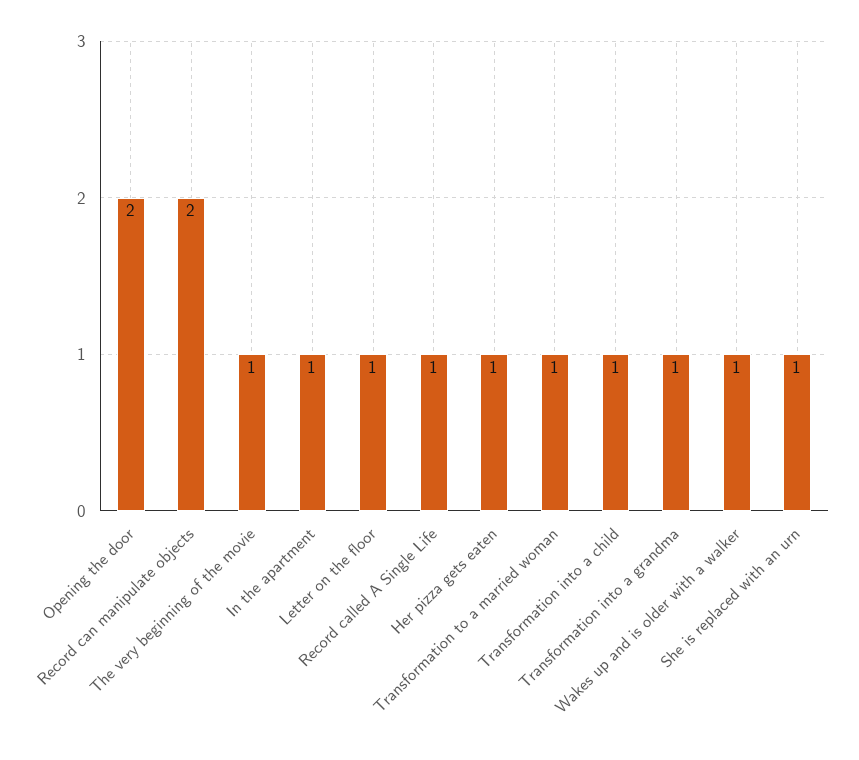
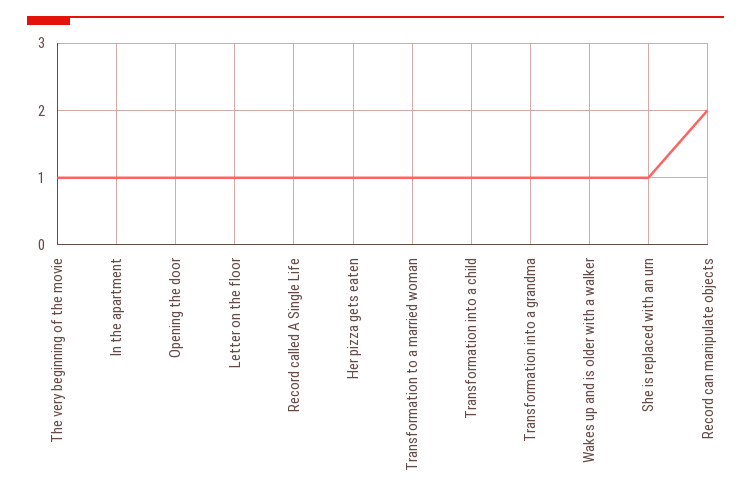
  {
-   "Opening the door": 2,
+   "Opening the door": 1,
    "Record can manipulate objects": 2,
    "The very beginning of the movie": 1,
    "In the apartment": 1,
    "Letter on the floor": 1,
    "Record called A Single Life": 1,
    "Her pizza gets eaten": 1,
    "Transformation to a married woman": 1,
    "Transformation into a child": 1,
    "Transformation into a grandma": 1,
    "Wakes up and is older with a walker": 1,
    "She is replaced with an urn": 1
  }

